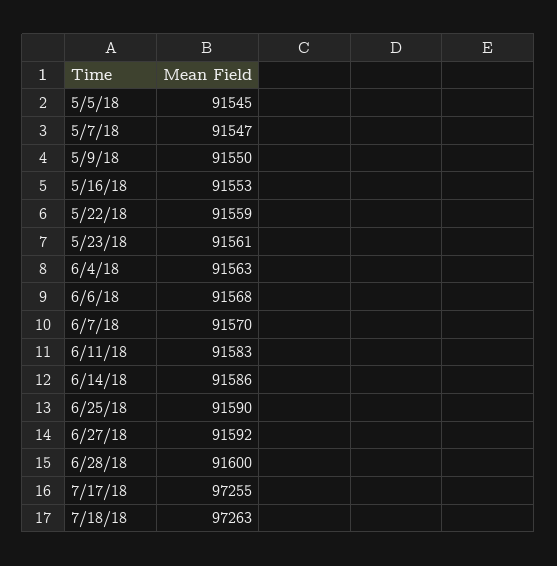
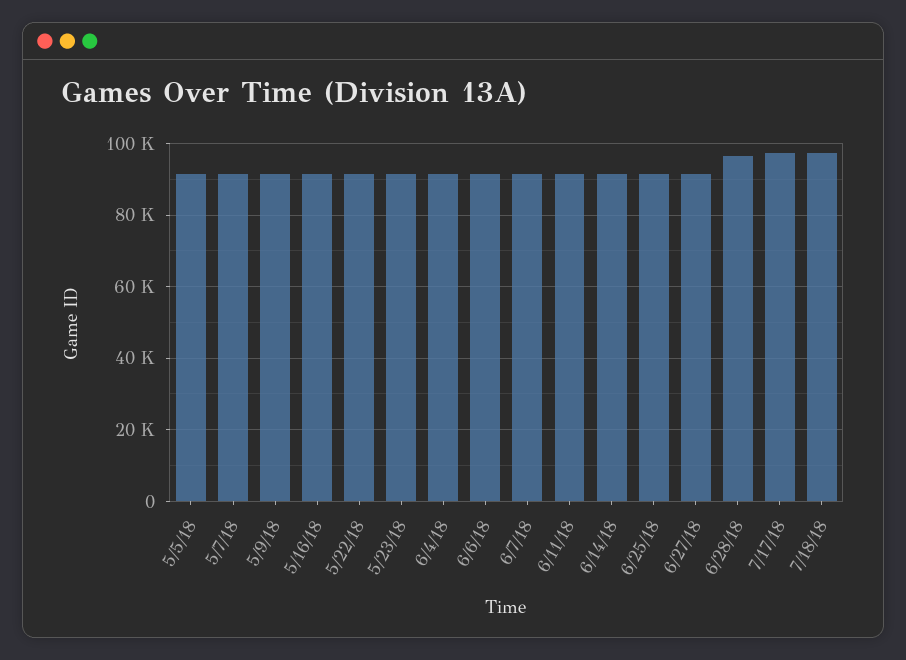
  {
    "5/5/18": 91545,
    "5/7/18": 91547,
    "5/9/18": 91550,
    "5/16/18": 91553,
    "5/22/18": 91559,
    "5/23/18": 91561,
    "6/4/18": 91563,
    "6/6/18": 91568,
    "6/7/18": 91570,
    "6/11/18": 91583,
    "6/14/18": 91586,
    "6/25/18": 91590,
    "6/27/18": 91592,
-   "6/28/18": 91600,
+   "6/28/18": 96000,
    "7/17/18": 97255,
    "7/18/18": 97263
  }

